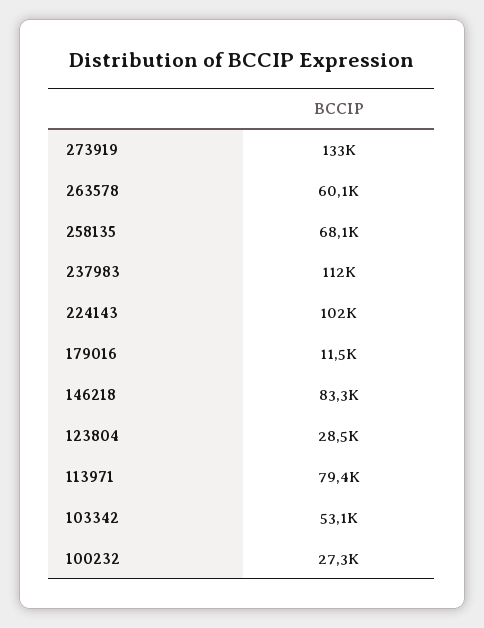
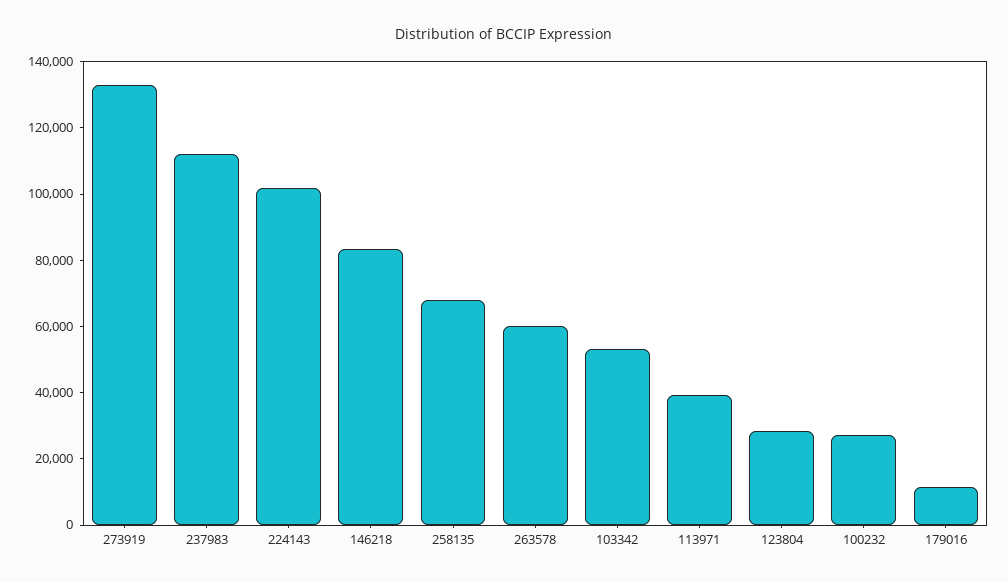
  {
    "273919": 133000,
    "263578": 60100,
    "258135": 68100,
    "237983": 112000,
    "224143": 102000,
    "179016": 11500,
    "146218": 83300,
    "123804": 28500,
-   "113971": 79400,
+   "113971": 40000,
    "103342": 53100,
    "100232": 27300
  }

